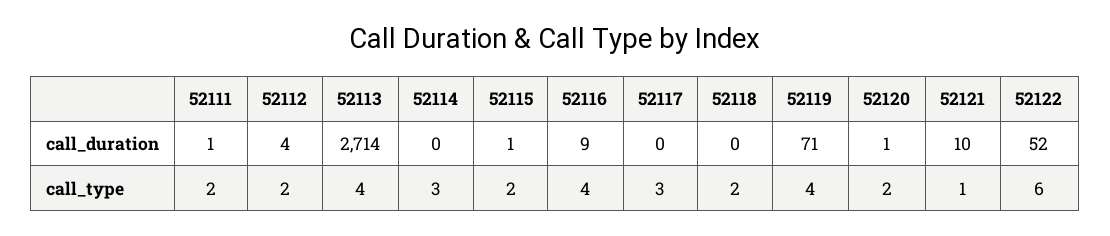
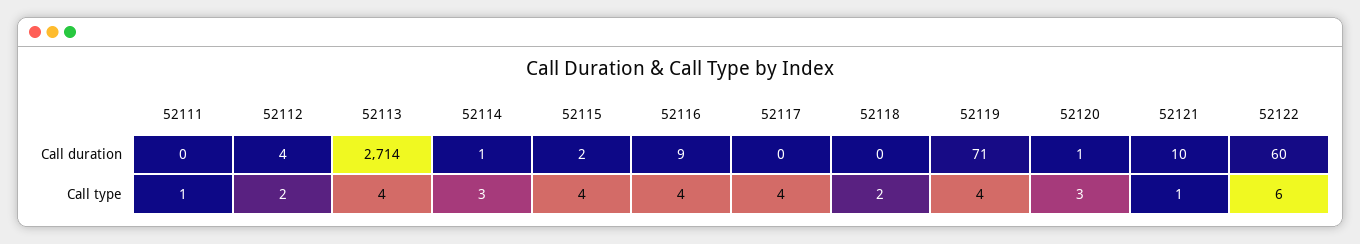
  {
    "52111": {
-     "call_duration": 1,
+     "call_duration": 0,
-     "call_type": 2
+     "call_type": 1
    },
    "52112": {
      "call_duration": 4,
      "call_type": 2
    },
    "52113": {
      "call_duration": 2714,
      "call_type": 4
    },
    "52114": {
-     "call_duration": 0,
+     "call_duration": 1,
      "call_type": 3
    },
    "52115": {
-     "call_duration": 1,
+     "call_duration": 2,
-     "call_type": 2
+     "call_type": 4
    },
    "52116": {
      "call_duration": 9,
      "call_type": 4
    },
    "52117": {
      "call_duration": 0,
-     "call_type": 3
+     "call_type": 4
    },
    "52118": {
      "call_duration": 0,
      "call_type": 2
    },
    "52119": {
      "call_duration": 71,
      "call_type": 4
    },
    "52120": {
      "call_duration": 1,
-     "call_type": 2
+     "call_type": 3
    },
    "52121": {
      "call_duration": 10,
      "call_type": 1
    },
    "52122": {
-     "call_duration": 52,
+     "call_duration": 60,
      "call_type": 6
    }
  }

